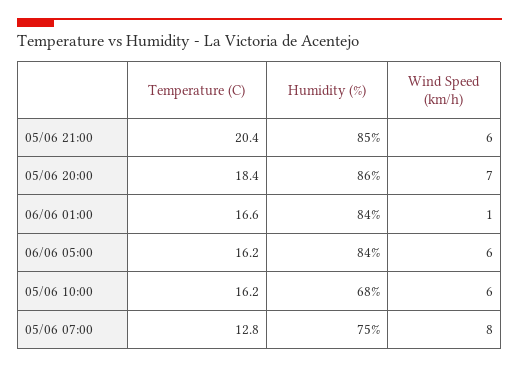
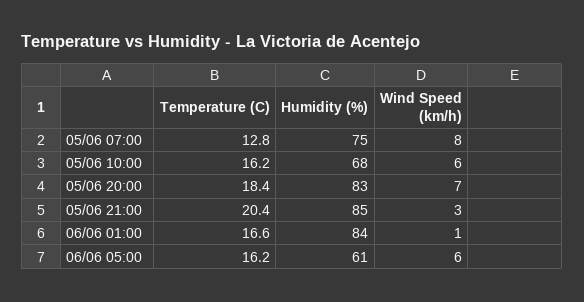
  {
    "Temperature (C)": {
      "05/06 21:00": 20.4,
      "05/06 20:00": 18.4,
      "06/06 01:00": 16.6,
      "06/06 05:00": 16.2,
      "05/06 10:00": 16.2,
      "05/06 07:00": 12.8
    },
    "Humidity (%)": {
      "05/06 21:00": 85,
-     "05/06 20:00": 86,
+     "05/06 20:00": 83,
      "06/06 01:00": 84,
-     "06/06 05:00": 84,
+     "06/06 05:00": 61,
      "05/06 10:00": 68,
      "05/06 07:00": 75
    },
    "Wind Speed (km/h)": {
-     "05/06 21:00": 6,
+     "05/06 21:00": 3,
      "05/06 20:00": 7,
      "06/06 01:00": 1,
      "06/06 05:00": 6,
      "05/06 10:00": 6,
      "05/06 07:00": 8
    }
  }

